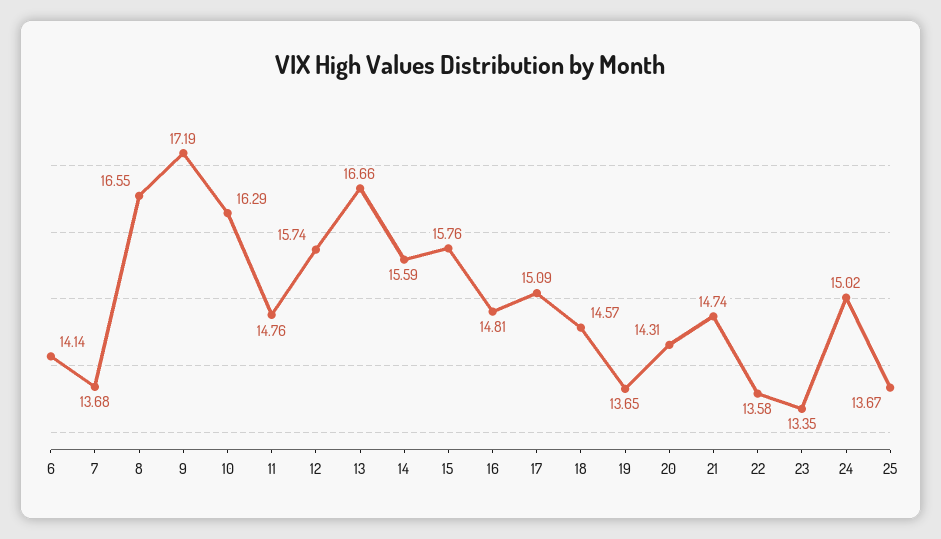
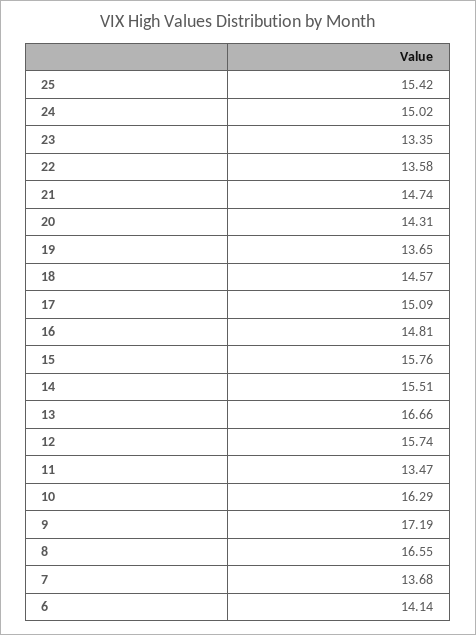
  {
    "6": 14.14,
    "7": 13.68,
    "8": 16.55,
    "9": 17.19,
    "10": 16.29,
-   "11": 14.76,
+   "11": 13.47,
    "12": 15.74,
    "13": 16.66,
-   "14": 15.59,
+   "14": 15.51,
    "15": 15.76,
    "16": 14.81,
    "17": 15.09,
    "18": 14.57,
    "19": 13.65,
    "20": 14.31,
    "21": 14.74,
    "22": 13.58,
    "23": 13.35,
    "24": 15.02,
-   "25": 13.67
+   "25": 15.42
  }

